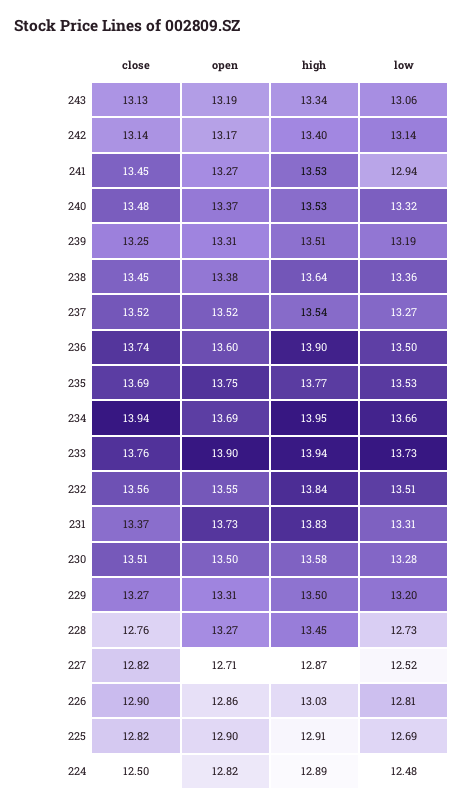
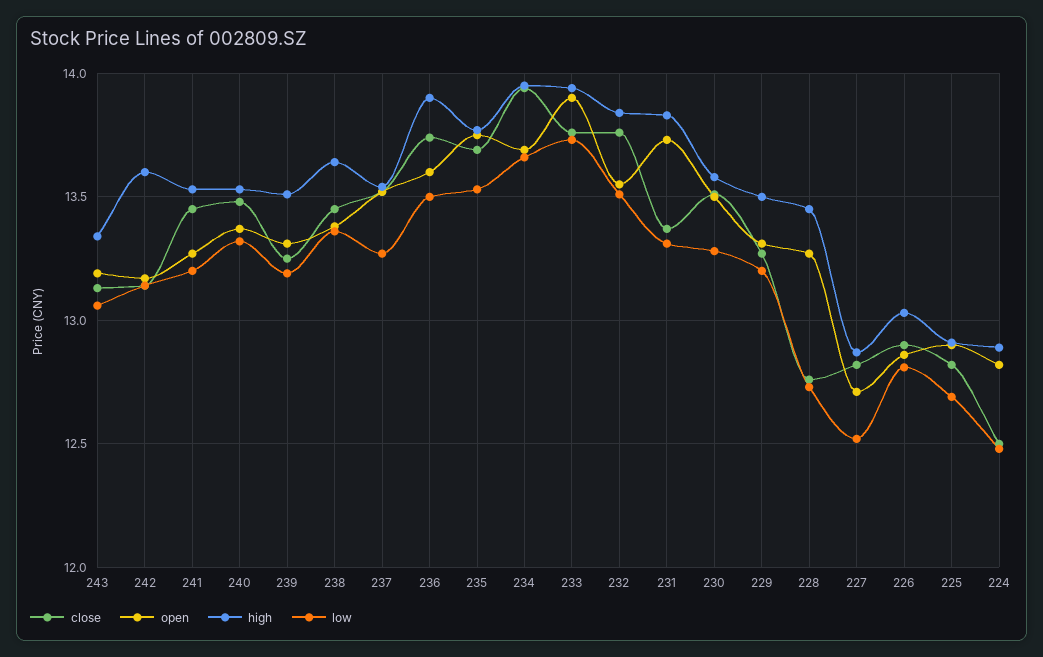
  {
    "close": {
      "243": 13.13,
      "242": 13.14,
      "241": 13.45,
      "240": 13.48,
      "239": 13.25,
      "238": 13.45,
      "237": 13.52,
      "236": 13.74,
      "235": 13.69,
      "234": 13.94,
      "233": 13.76,
-     "232": 13.56,
+     "232": 13.75,
      "231": 13.37,
      "230": 13.51,
      "229": 13.27,
      "228": 12.76,
      "227": 12.82,
      "226": 12.9,
      "225": 12.82,
      "224": 12.5
    },
    "open": {
      "243": 13.19,
      "242": 13.17,
      "241": 13.27,
      "240": 13.37,
      "239": 13.31,
      "238": 13.38,
      "237": 13.52,
      "236": 13.6,
      "235": 13.75,
      "234": 13.69,
      "233": 13.9,
      "232": 13.55,
      "231": 13.73,
      "230": 13.5,
      "229": 13.31,
      "228": 13.27,
      "227": 12.71,
      "226": 12.86,
      "225": 12.9,
      "224": 12.82
    },
    "high": {
      "243": 13.34,
-     "242": 13.4,
+     "242": 13.6,
      "241": 13.53,
      "240": 13.53,
      "239": 13.51,
      "238": 13.64,
      "237": 13.54,
      "236": 13.9,
      "235": 13.77,
      "234": 13.95,
      "233": 13.94,
      "232": 13.84,
      "231": 13.83,
      "230": 13.58,
      "229": 13.5,
      "228": 13.45,
      "227": 12.87,
      "226": 13.03,
      "225": 12.91,
      "224": 12.89
    },
    "low": {
      "243": 13.06,
      "242": 13.14,
-     "241": 12.94,
+     "241": 13.2,
      "240": 13.32,
      "239": 13.19,
      "238": 13.36,
      "237": 13.27,
      "236": 13.5,
      "235": 13.53,
      "234": 13.66,
      "233": 13.73,
      "232": 13.51,
      "231": 13.31,
      "230": 13.28,
      "229": 13.2,
      "228": 12.73,
      "227": 12.52,
      "226": 12.81,
      "225": 12.69,
      "224": 12.48
    }
  }

